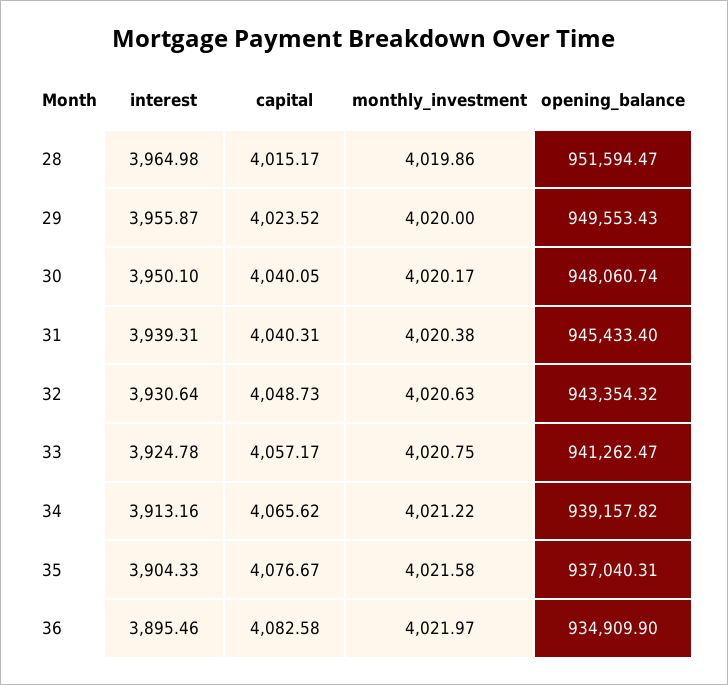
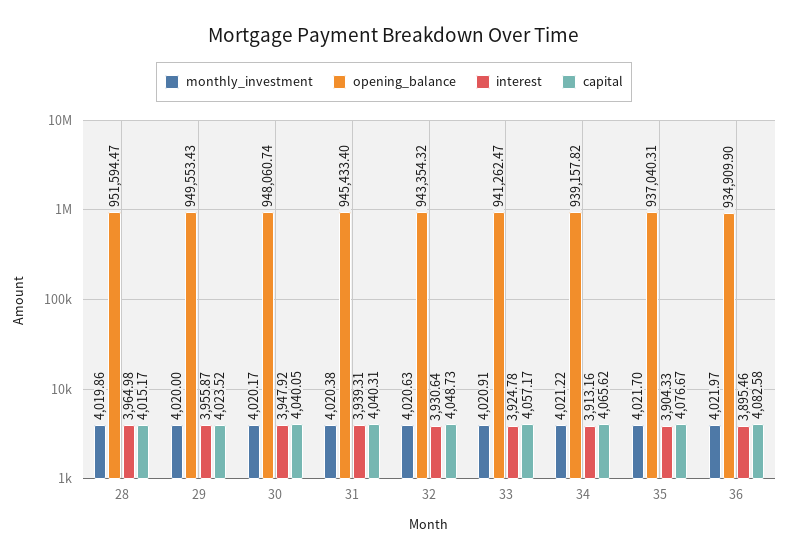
  {
    "interest": {
      "28": 3964.98,
      "29": 3955.87,
-     "30": 3950.1,
+     "30": 3947.92,
      "31": 3939.31,
      "32": 3930.64,
      "33": 3924.78,
      "34": 3913.16,
      "35": 3904.33,
      "36": 3895.46
    },
    "capital": {
      "28": 4015.17,
      "29": 4023.52,
      "30": 4040.05,
      "31": 4040.31,
      "32": 4048.73,
      "33": 4057.17,
      "34": 4065.62,
      "35": 4076.67,
      "36": 4082.58
    },
    "monthly_investment": {
      "28": 4019.86,
      "29": 4020,
      "30": 4020.17,
      "31": 4020.38,
      "32": 4020.63,
-     "33": 4020.75,
+     "33": 4020.91,
      "34": 4021.22,
-     "35": 4021.58,
+     "35": 4021.7,
      "36": 4021.97
    },
    "opening_balance": {
      "28": 951594.47,
      "29": 949553.43,
      "30": 948060.74,
      "31": 945433.4,
      "32": 943354.32,
      "33": 941262.47,
      "34": 939157.82,
      "35": 937040.31,
      "36": 934909.9
    }
  }

